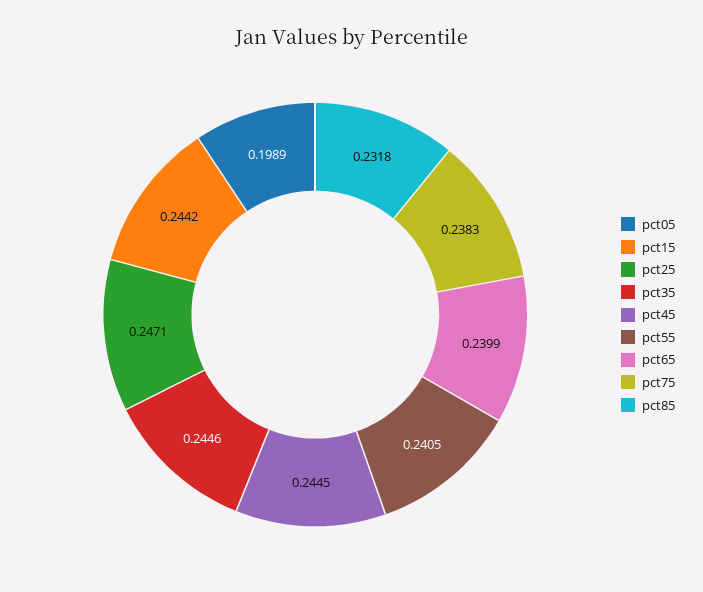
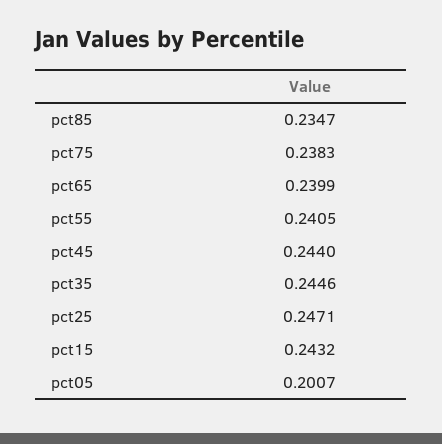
  {
-   "pct05": 0.1989,
+   "pct05": 0.2007,
-   "pct15": 0.2442,
+   "pct15": 0.2432,
    "pct25": 0.2471,
    "pct35": 0.2446,
-   "pct45": 0.2445,
+   "pct45": 0.244,
    "pct55": 0.2405,
    "pct65": 0.2399,
    "pct75": 0.2383,
-   "pct85": 0.2318
+   "pct85": 0.2347
  }

